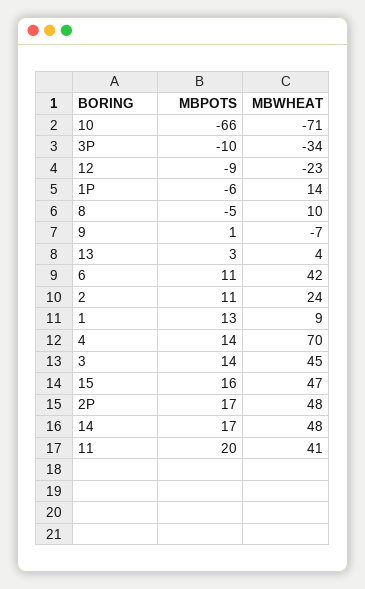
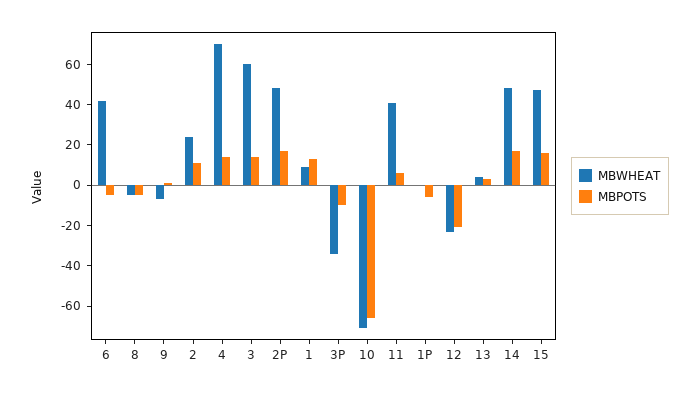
  {
    "MBPOTS": {
      "10": -66,
      "3P": -10,
-     "12": -9,
+     "12": -20,
      "1P": -6,
      "8": -5,
      "9": 1,
      "13": 3,
-     "6": 11,
+     "6": -5,
      "2": 11,
      "1": 13,
      "4": 14,
      "3": 14,
      "15": 16,
      "2P": 17,
      "14": 17,
-     "11": 20
+     "11": 5
    },
    "MBWHEAT": {
      "10": -71,
      "3P": -34,
      "12": -23,
-     "1P": 14,
+     "1P": 0,
-     "8": 10,
+     "8": -5,
      "9": -7,
      "13": 4,
      "6": 42,
      "2": 24,
      "1": 9,
      "4": 70,
-     "3": 45,
+     "3": 60,
      "15": 47,
      "2P": 48,
      "14": 48,
      "11": 41
    }
  }

